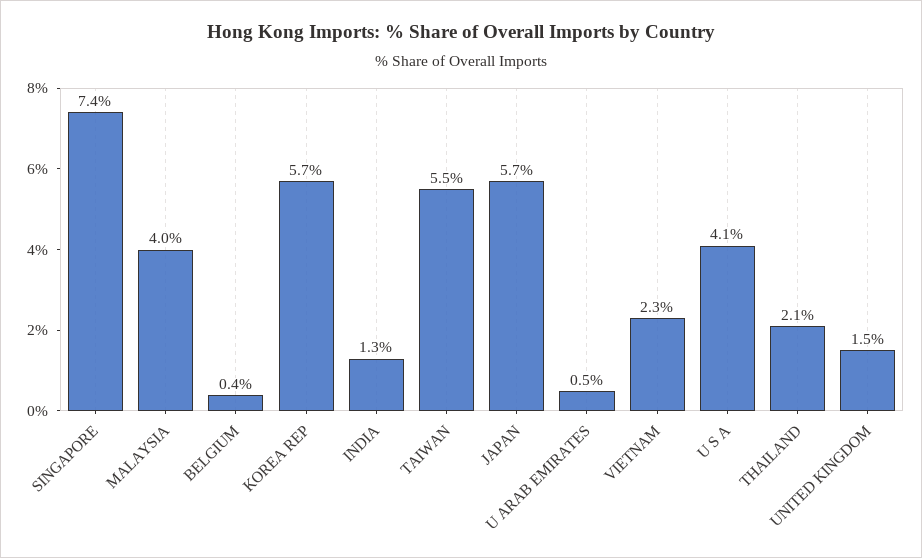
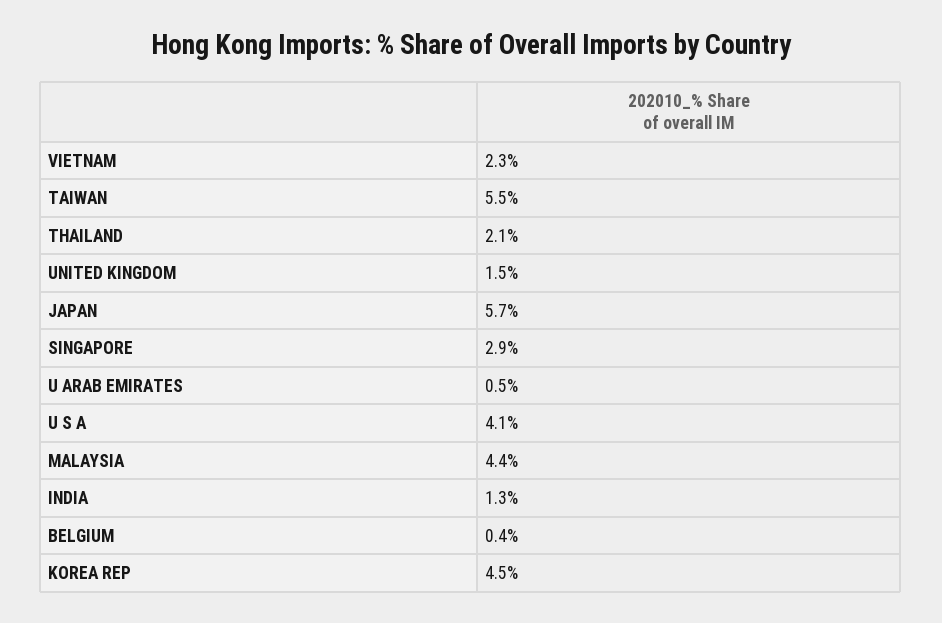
  {
-   "SINGAPORE": 7.4,
+   "SINGAPORE": 2.9,
-   "MALAYSIA": 4,
+   "MALAYSIA": 4.4,
    "BELGIUM": 0.4,
-   "KOREA REP": 5.7,
+   "KOREA REP": 4.5,
    "INDIA": 1.3,
    "TAIWAN": 5.5,
    "JAPAN": 5.7,
    "U ARAB EMIRATES": 0.5,
    "VIETNAM": 2.3,
    "U S A": 4.1,
    "THAILAND": 2.1,
    "UNITED KINGDOM": 1.5
  }

